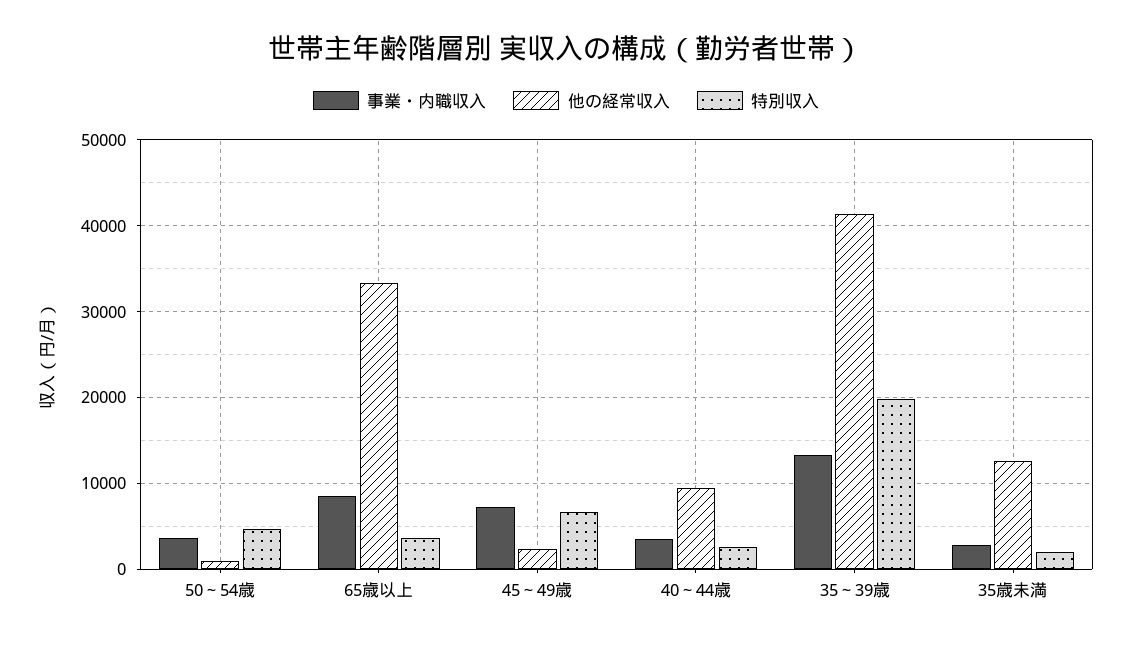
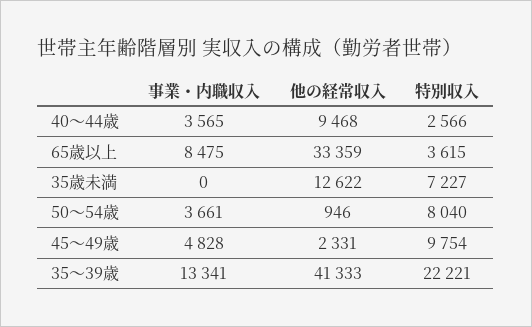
  {
    "事業・内職収入": {
      "50～54歳": 3661,
      "65歳以上": 8475,
-     "45～49歳": 7000,
+     "45～49歳": 4828,
      "40～44歳": 3565,
      "35～39歳": 13341,
-     "35歳未満": 3000
+     "35歳未満": 0
    },
    "他の経常収入": {
      "50～54歳": 946,
      "65歳以上": 33359,
      "45～49歳": 2331,
      "40～44歳": 9468,
      "35～39歳": 41333,
      "35歳未満": 12622
    },
    "特別収入": {
-     "50～54歳": 5000,
+     "50～54歳": 8040,
      "65歳以上": 3615,
-     "45～49歳": 7000,
+     "45～49歳": 9754,
      "40～44歳": 2566,
-     "35～39歳": 20000,
+     "35～39歳": 22221,
-     "35歳未満": 2000
+     "35歳未満": 7227
    }
  }

